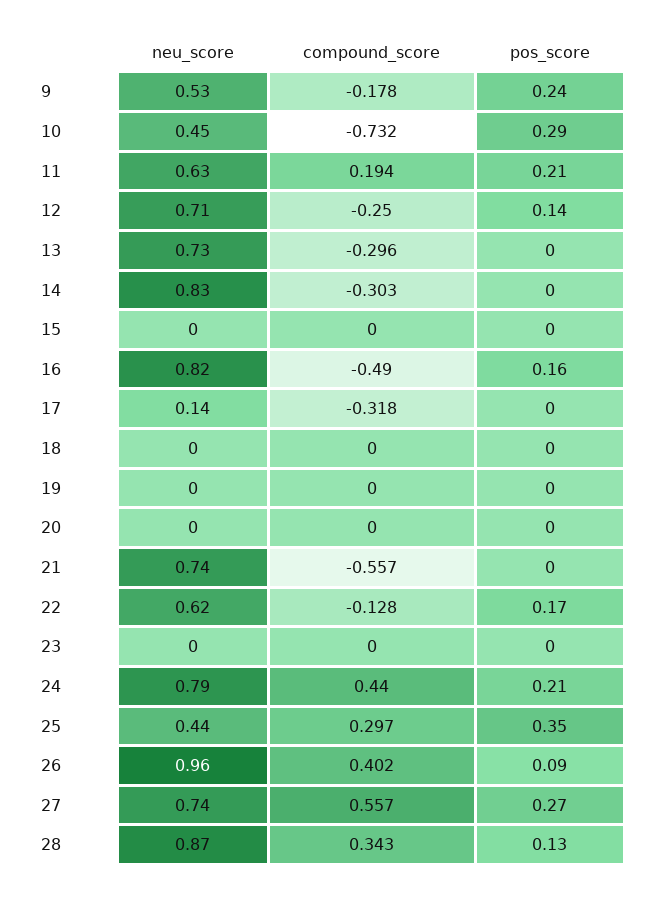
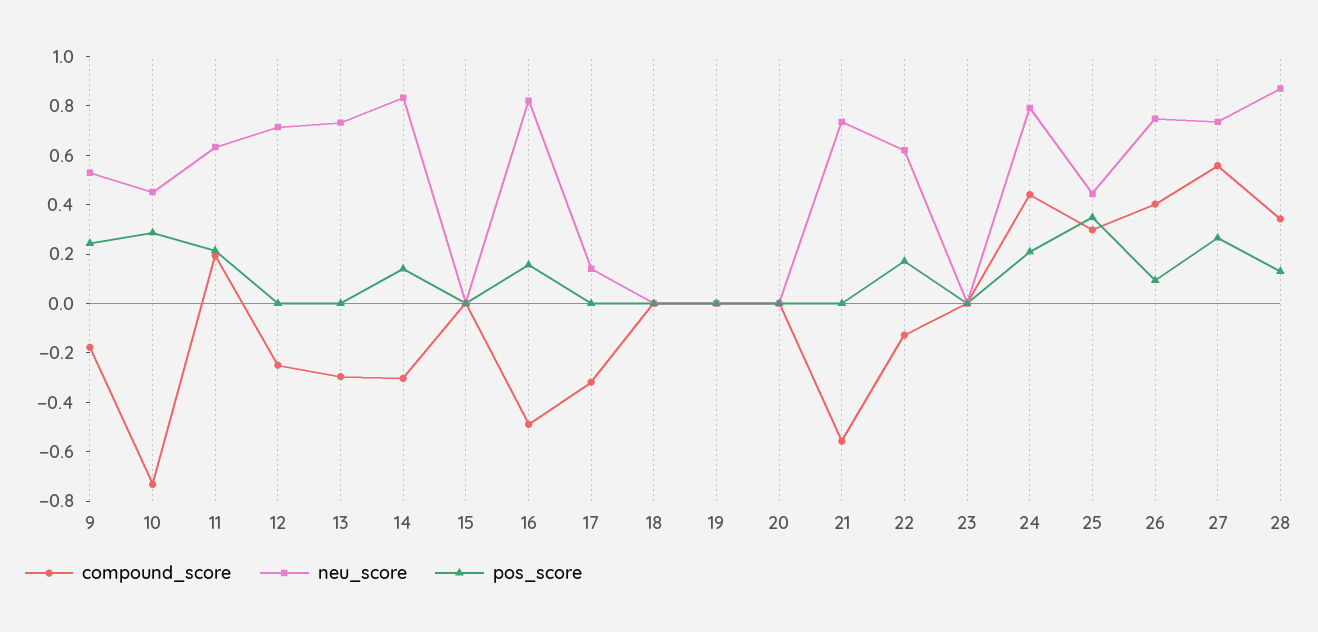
  {
    "neu_score": {
      "9": 0.53,
      "10": 0.45,
      "11": 0.63,
      "12": 0.71,
      "13": 0.73,
      "14": 0.83,
      "15": 0,
      "16": 0.82,
      "17": 0.14,
      "18": 0,
      "19": 0,
      "20": 0,
      "21": 0.74,
      "22": 0.62,
      "23": 0,
      "24": 0.79,
      "25": 0.44,
-     "26": 0.96,
+     "26": 0.75,
      "27": 0.74,
      "28": 0.87
    },
    "compound_score": {
      "9": -0.178,
      "10": -0.732,
      "11": 0.194,
      "12": -0.25,
      "13": -0.296,
      "14": -0.303,
      "15": 0,
      "16": -0.49,
      "17": -0.318,
      "18": 0,
      "19": 0,
      "20": 0,
      "21": -0.557,
      "22": -0.128,
      "23": 0,
      "24": 0.44,
      "25": 0.297,
      "26": 0.402,
      "27": 0.557,
      "28": 0.343
    },
    "pos_score": {
      "9": 0.24,
      "10": 0.29,
      "11": 0.21,
-     "12": 0.14,
+     "12": 0,
      "13": 0,
-     "14": 0,
+     "14": 0.15,
      "15": 0,
      "16": 0.16,
      "17": 0,
      "18": 0,
      "19": 0,
      "20": 0,
      "21": 0,
      "22": 0.17,
      "23": 0,
      "24": 0.21,
      "25": 0.35,
      "26": 0.09,
      "27": 0.27,
      "28": 0.13
    }
  }

